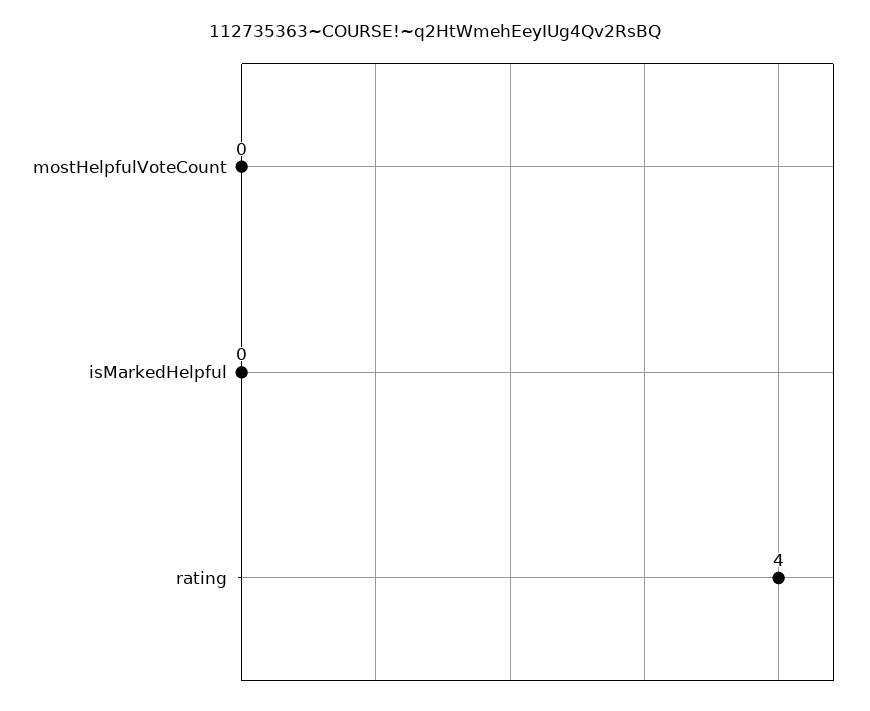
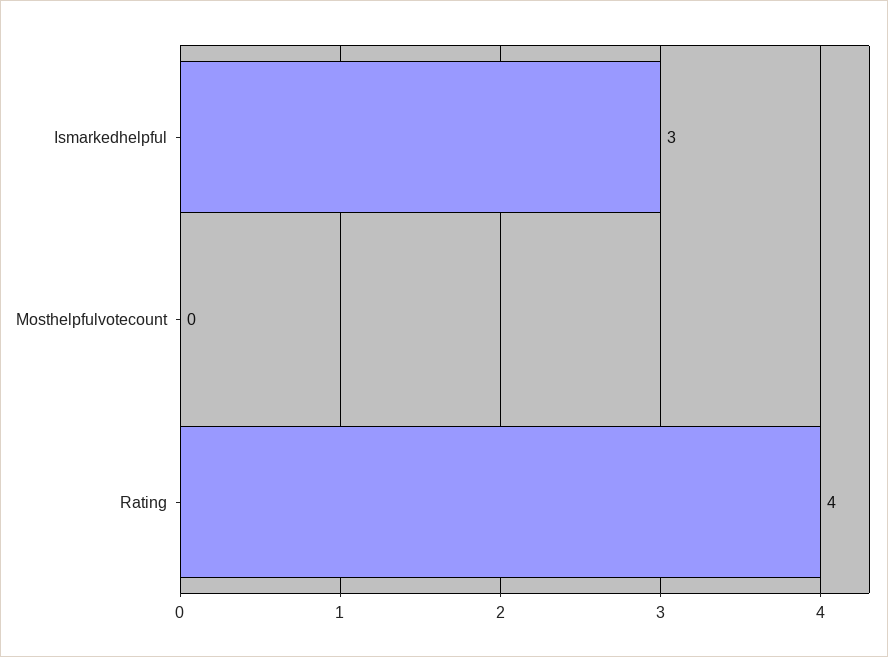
  {
    "mostHelpfulVoteCount": 0,
-   "isMarkedHelpful": 0,
+   "isMarkedHelpful": 3,
    "rating": 4
  }

